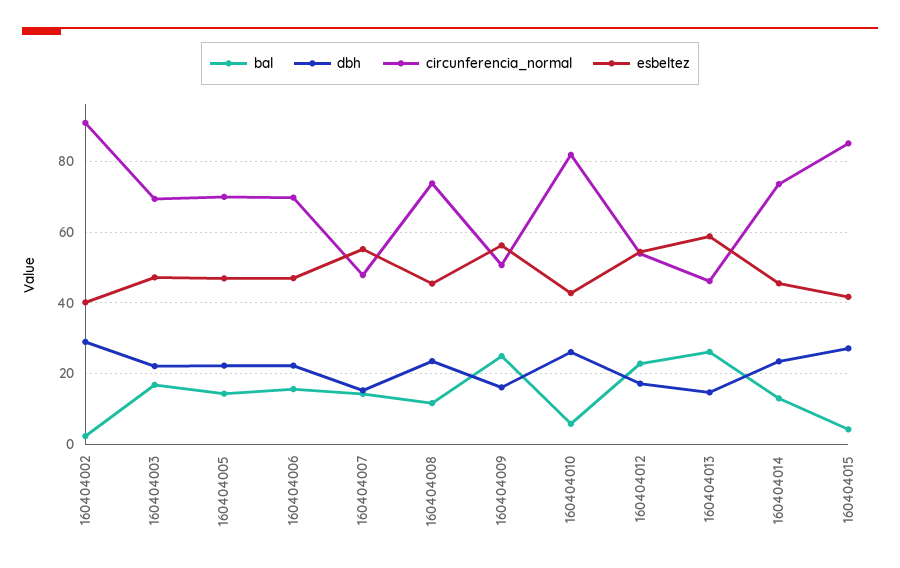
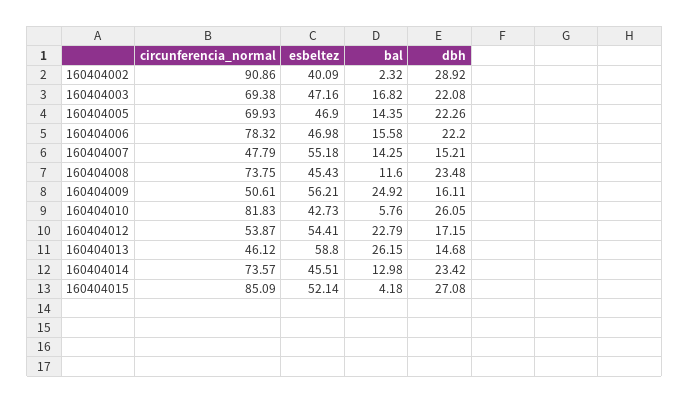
  {
    "bal": {
      "160404002": 2.32,
      "160404003": 16.82,
      "160404005": 14.35,
      "160404006": 15.58,
      "160404007": 14.25,
      "160404008": 11.6,
      "160404009": 24.92,
      "160404010": 5.76,
      "160404012": 22.79,
      "160404013": 26.15,
      "160404014": 12.98,
      "160404015": 4.18
    },
    "dbh": {
      "160404002": 28.92,
      "160404003": 22.08,
      "160404005": 22.26,
      "160404006": 22.2,
      "160404007": 15.21,
      "160404008": 23.48,
      "160404009": 16.11,
      "160404010": 26.05,
      "160404012": 17.15,
      "160404013": 14.68,
      "160404014": 23.42,
      "160404015": 27.08
    },
    "circunferencia_normal": {
      "160404002": 90.86,
      "160404003": 69.38,
      "160404005": 69.93,
-     "160404006": 70,
+     "160404006": 78.32,
      "160404007": 47.79,
      "160404008": 73.75,
      "160404009": 50.61,
      "160404010": 81.83,
      "160404012": 53.87,
      "160404013": 46.12,
      "160404014": 73.57,
      "160404015": 85.09
    },
    "esbeltez": {
      "160404002": 40.09,
      "160404003": 47.16,
      "160404005": 46.9,
      "160404006": 46.98,
      "160404007": 55.18,
      "160404008": 45.43,
      "160404009": 56.21,
      "160404010": 42.73,
      "160404012": 54.41,
      "160404013": 58.8,
      "160404014": 45.51,
-     "160404015": 42
+     "160404015": 52.14
    }
  }

